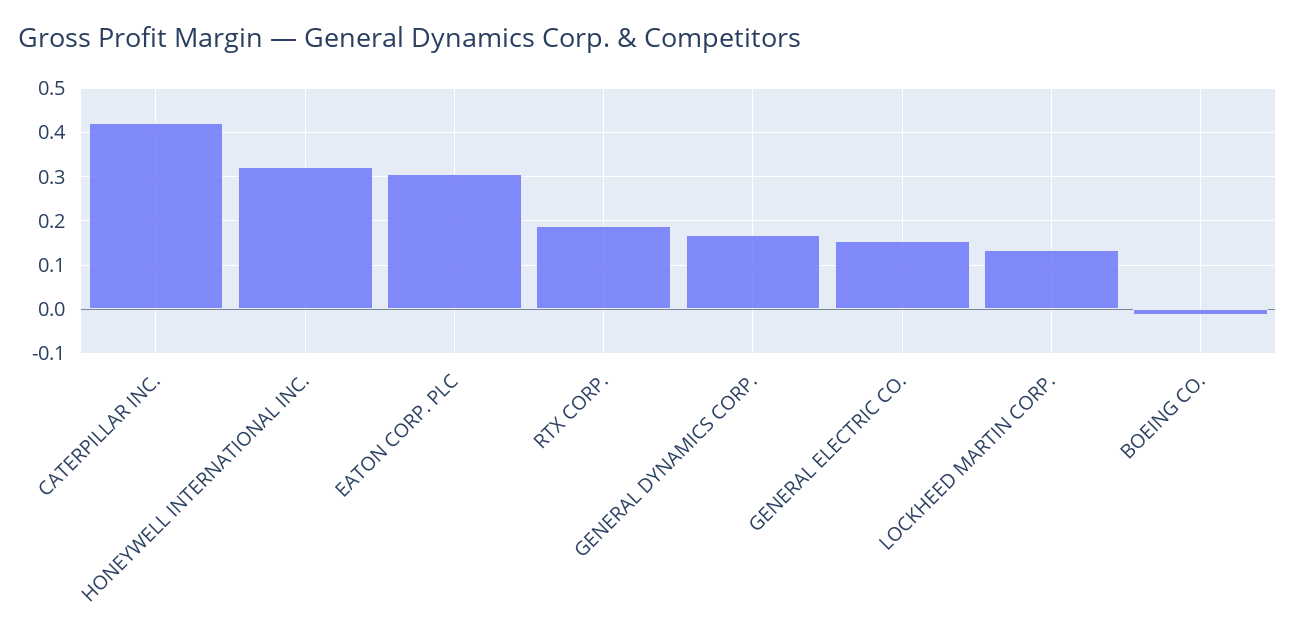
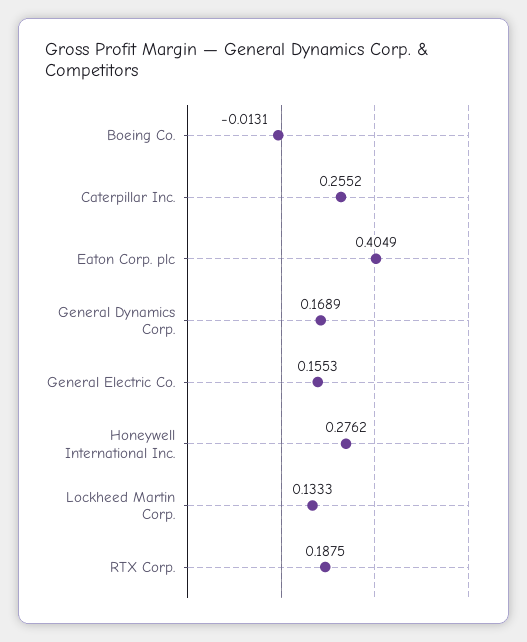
  {
-   "CATERPILLAR INC.": 0.42,
+   "CATERPILLAR INC.": 0.2552,
-   "HONEYWELL INTERNATIONAL INC.": 0.32,
+   "HONEYWELL INTERNATIONAL INC.": 0.2762,
-   "EATON CORP. PLC": 0.3,
+   "EATON CORP. PLC": 0.4049,
    "RTX CORP.": 0.1875,
    "GENERAL DYNAMICS CORP.": 0.1689,
    "GENERAL ELECTRIC CO.": 0.1553,
    "LOCKHEED MARTIN CORP.": 0.1333,
    "BOEING CO.": -0.0131
  }

